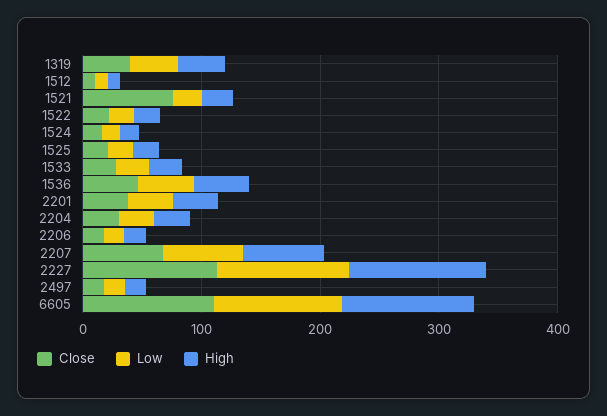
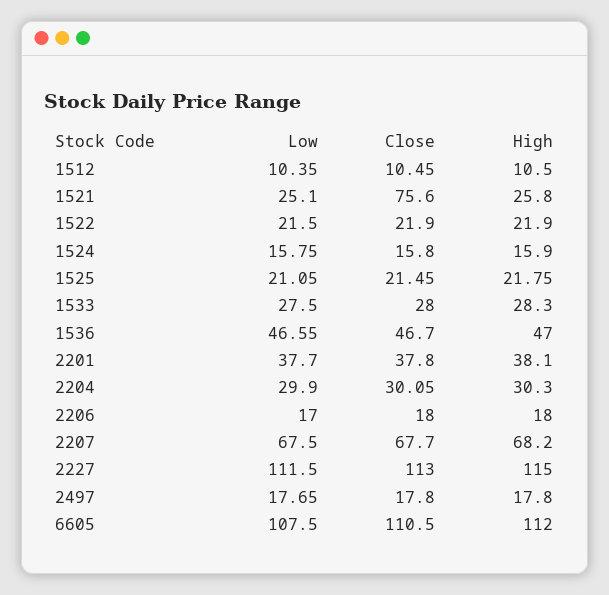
  {
    "Close": {
-     "1319": 40,
      "1512": 10.45,
      "1521": 75.6,
      "1522": 21.9,
      "1524": 15.8,
      "1525": 21.45,
      "1533": 28,
      "1536": 46.7,
      "2201": 37.8,
      "2204": 30.05,
      "2206": 18,
      "2207": 67.7,
      "2227": 113,
      "2497": 17.8,
      "6605": 110.5
    },
    "Low": {
-     "1319": 40,
      "1512": 10.35,
      "1521": 25.1,
      "1522": 21.5,
      "1524": 15.75,
      "1525": 21.05,
      "1533": 27.5,
      "1536": 46.55,
      "2201": 37.7,
      "2204": 29.9,
      "2206": 17,
      "2207": 67.5,
      "2227": 111.5,
      "2497": 17.65,
      "6605": 107.5
    },
    "High": {
-     "1319": 40,
      "1512": 10.5,
      "1521": 25.8,
      "1522": 21.9,
      "1524": 15.9,
      "1525": 21.75,
      "1533": 28.3,
      "1536": 47,
      "2201": 38.1,
      "2204": 30.3,
      "2206": 18,
      "2207": 68.2,
      "2227": 115,
      "2497": 17.8,
      "6605": 112
    }
  }

